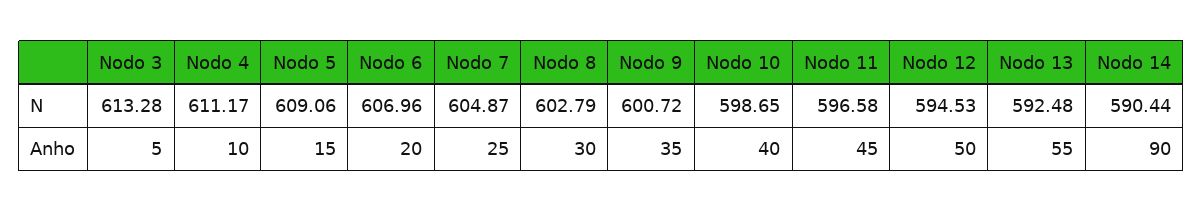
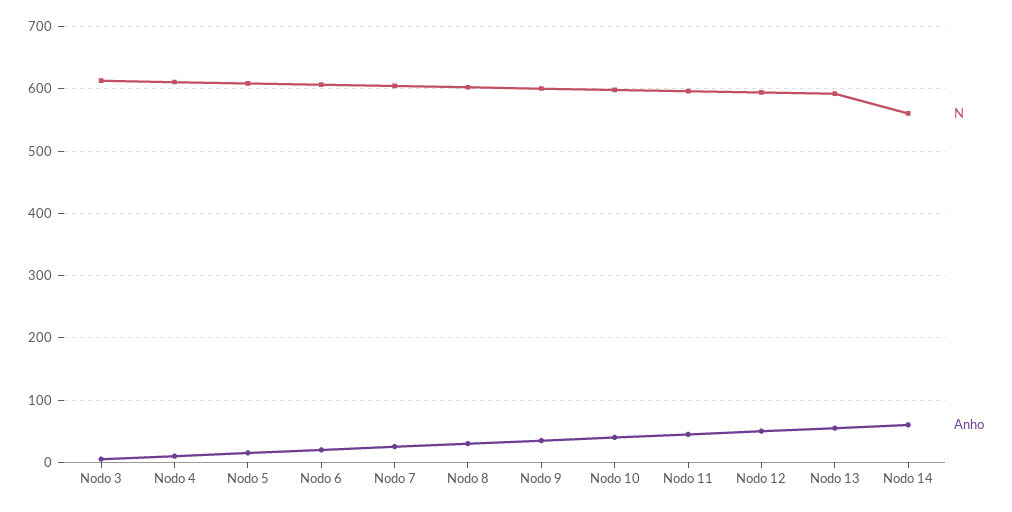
  {
    "N": {
      "Nodo 3": 613.28,
      "Nodo 4": 611.17,
      "Nodo 5": 609.06,
      "Nodo 6": 606.96,
      "Nodo 7": 604.87,
      "Nodo 8": 602.79,
      "Nodo 9": 600.72,
      "Nodo 10": 598.65,
      "Nodo 11": 596.58,
      "Nodo 12": 594.53,
      "Nodo 13": 592.48,
-     "Nodo 14": 590.44
+     "Nodo 14": 560
    },
    "Anho": {
      "Nodo 3": 5,
      "Nodo 4": 10,
      "Nodo 5": 15,
      "Nodo 6": 20,
      "Nodo 7": 25,
      "Nodo 8": 30,
      "Nodo 9": 35,
      "Nodo 10": 40,
      "Nodo 11": 45,
      "Nodo 12": 50,
      "Nodo 13": 55,
-     "Nodo 14": 90
+     "Nodo 14": 60
    }
  }

